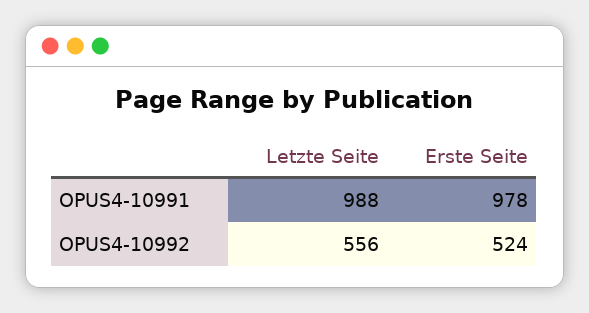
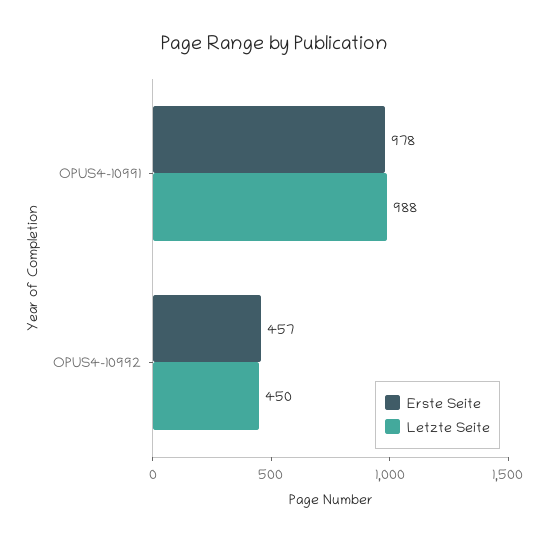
  {
    "Letzte Seite": {
      "OPUS4-10991": 988,
-     "OPUS4-10992": 556
+     "OPUS4-10992": 450
    },
    "Erste Seite": {
      "OPUS4-10991": 978,
-     "OPUS4-10992": 524
+     "OPUS4-10992": 457
    }
  }

